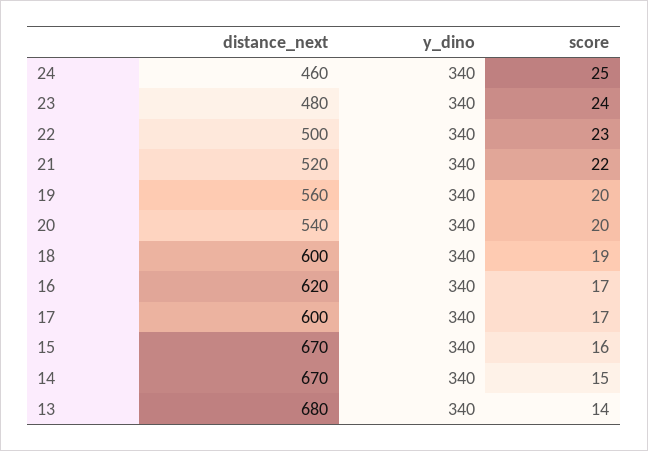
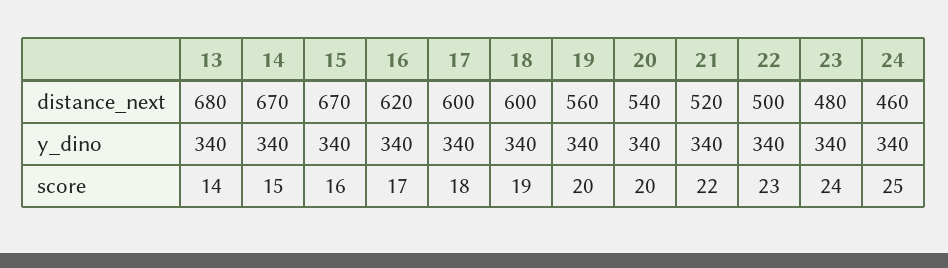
  {
    "distance_next": {
      "24": 460,
      "23": 480,
      "22": 500,
      "21": 520,
      "19": 560,
      "20": 540,
      "18": 600,
      "16": 620,
      "17": 600,
      "15": 670,
      "14": 670,
      "13": 680
    },
    "y_dino": {
      "24": 340,
      "23": 340,
      "22": 340,
      "21": 340,
      "19": 340,
      "20": 340,
      "18": 340,
      "16": 340,
      "17": 340,
      "15": 340,
      "14": 340,
      "13": 340
    },
    "score": {
      "24": 25,
      "23": 24,
      "22": 23,
      "21": 22,
      "19": 20,
      "20": 20,
      "18": 19,
      "16": 17,
-     "17": 17,
+     "17": 18,
      "15": 16,
      "14": 15,
      "13": 14
    }
  }

